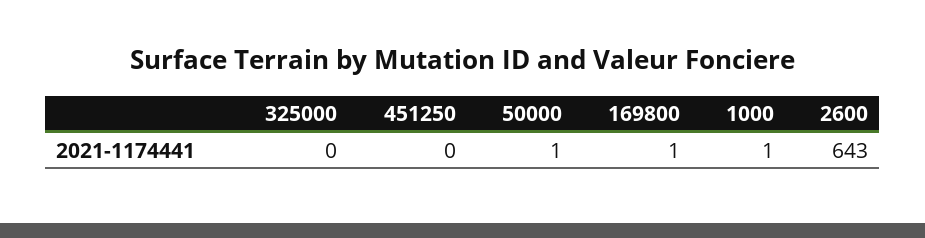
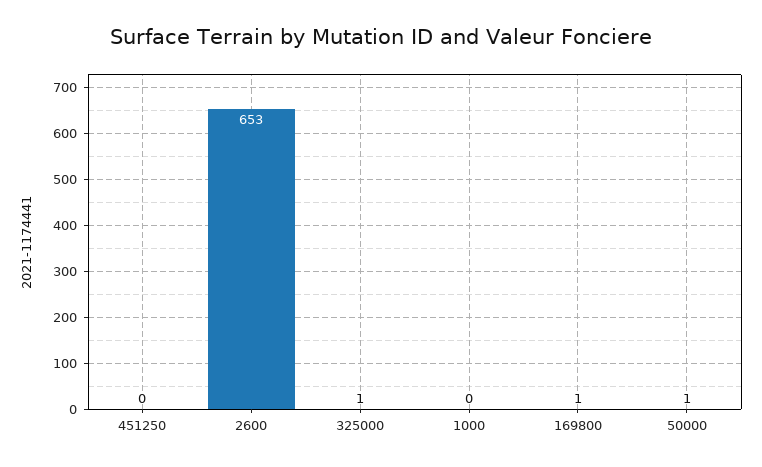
  {
-   "325000": 0,
+   "325000": 1,
    "451250": 0,
    "50000": 1,
    "169800": 1,
-   "1000": 1,
+   "1000": 0,
-   "2600": 643
+   "2600": 653
  }

